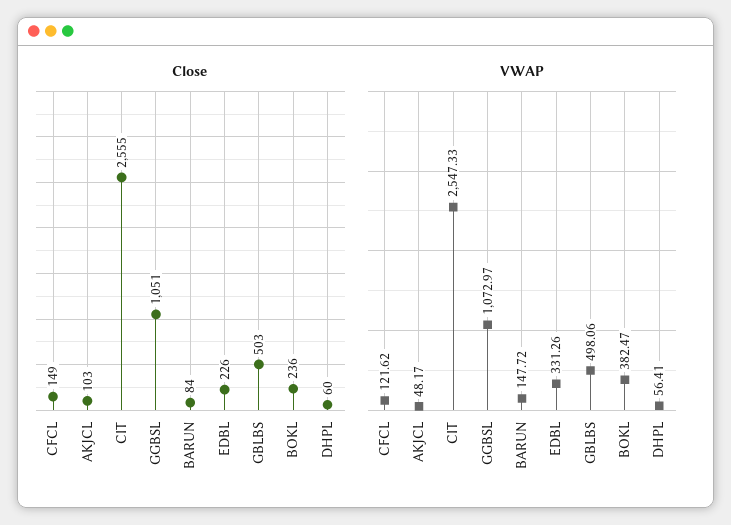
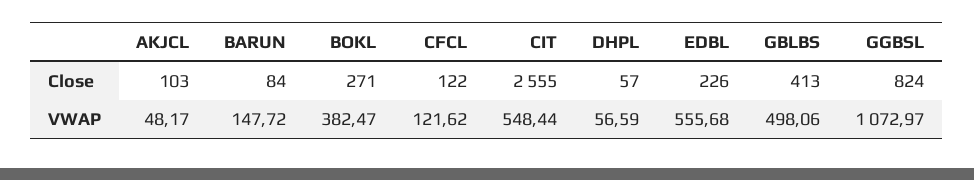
  {
    "Close": {
-     "CFCL": 149,
+     "CFCL": 122,
      "AKJCL": 103,
      "CIT": 2555,
-     "GGBSL": 1051,
+     "GGBSL": 824,
      "BARUN": 84,
      "EDBL": 226,
-     "GBLBS": 503,
+     "GBLBS": 413,
-     "BOKL": 236,
+     "BOKL": 271,
-     "DHPL": 60
+     "DHPL": 57
    },
    "VWAP": {
      "CFCL": 121.62,
      "AKJCL": 48.17,
-     "CIT": 2547.33,
+     "CIT": 548.44,
      "GGBSL": 1072.97,
      "BARUN": 147.72,
-     "EDBL": 331.26,
+     "EDBL": 555.68,
      "GBLBS": 498.06,
      "BOKL": 382.47,
-     "DHPL": 56.41
+     "DHPL": 56.59
    }
  }

